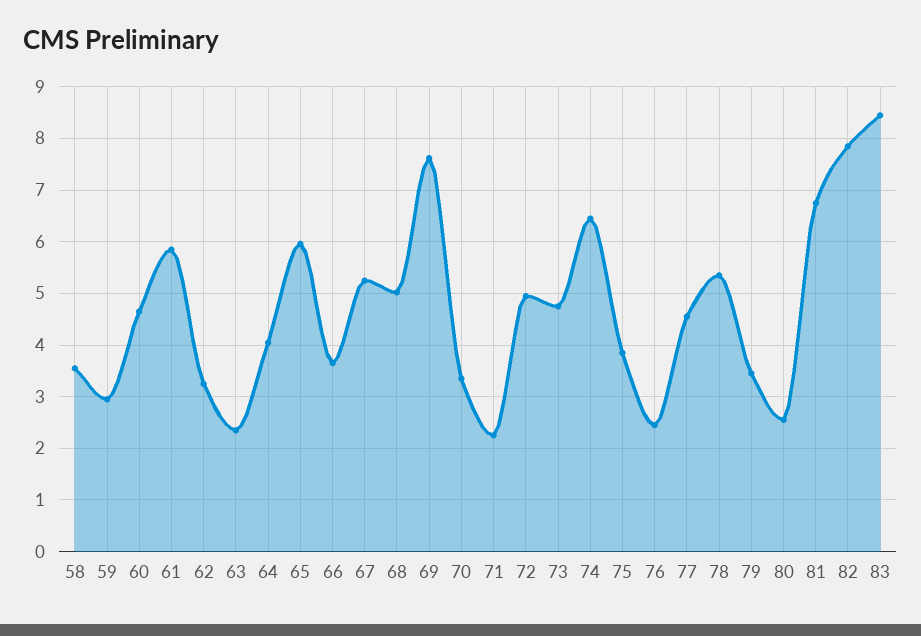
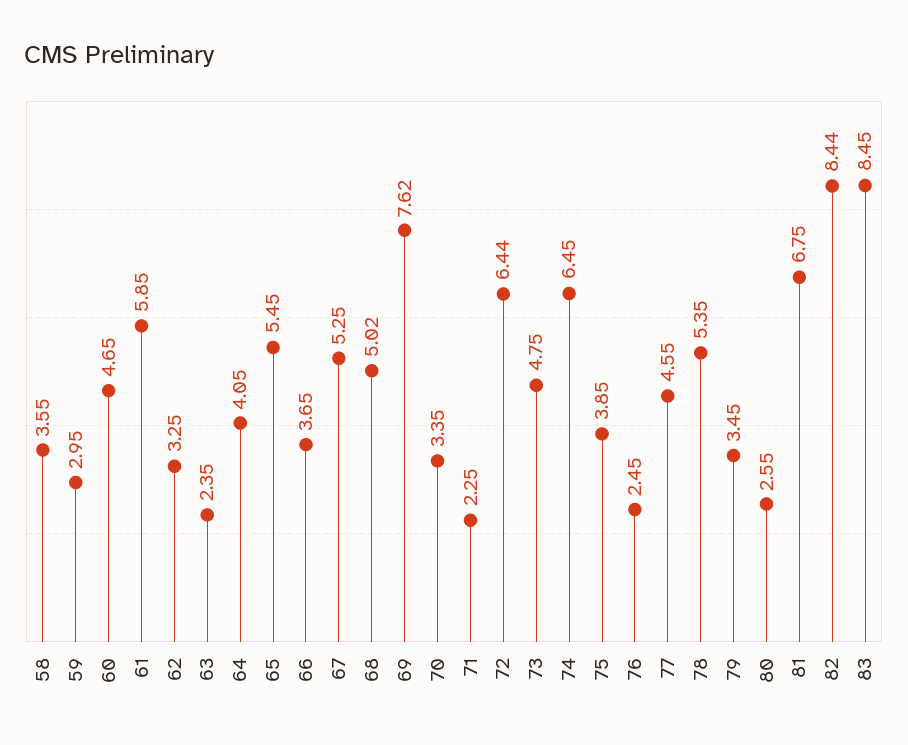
  {
    "58": 3.55,
    "59": 2.95,
    "60": 4.65,
    "61": 5.85,
    "62": 3.25,
    "63": 2.35,
    "64": 4.05,
-   "65": 6,
+   "65": 5.45,
    "66": 3.65,
    "67": 5.25,
    "68": 5.02,
    "69": 7.62,
    "70": 3.35,
    "71": 2.25,
-   "72": 5,
+   "72": 6.44,
    "73": 4.75,
    "74": 6.45,
    "75": 3.85,
    "76": 2.45,
    "77": 4.55,
    "78": 5.35,
    "79": 3.45,
    "80": 2.55,
    "81": 6.75,
-   "82": 7.8,
+   "82": 8.44,
    "83": 8.45
  }

